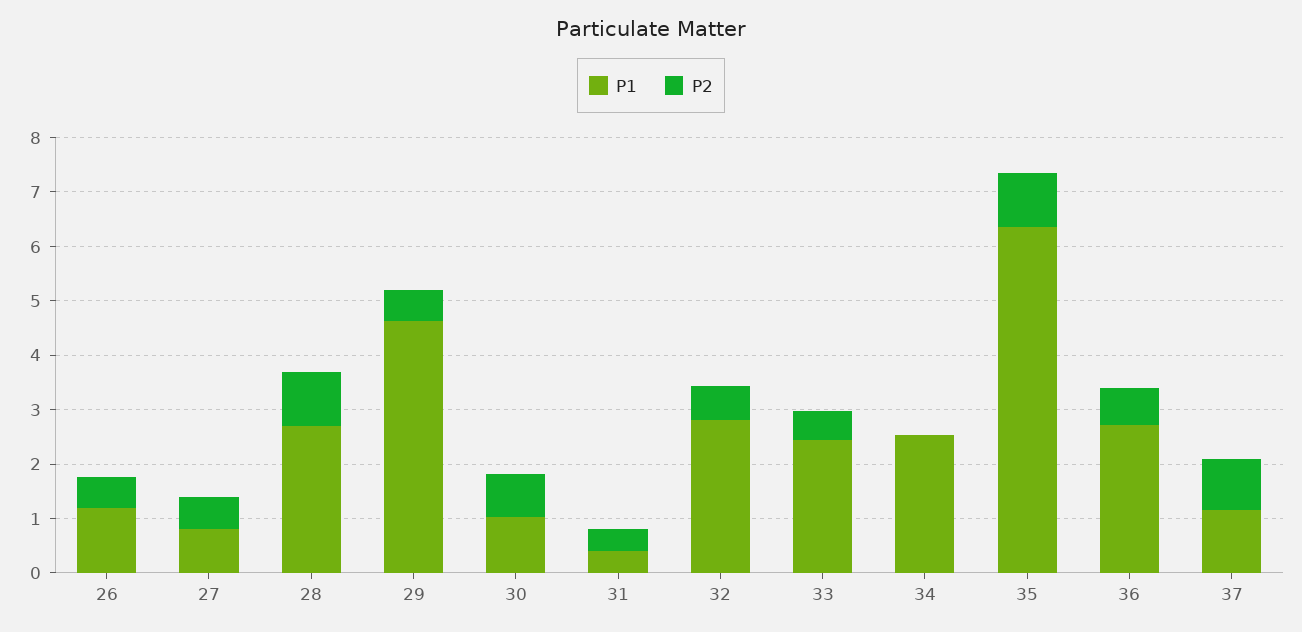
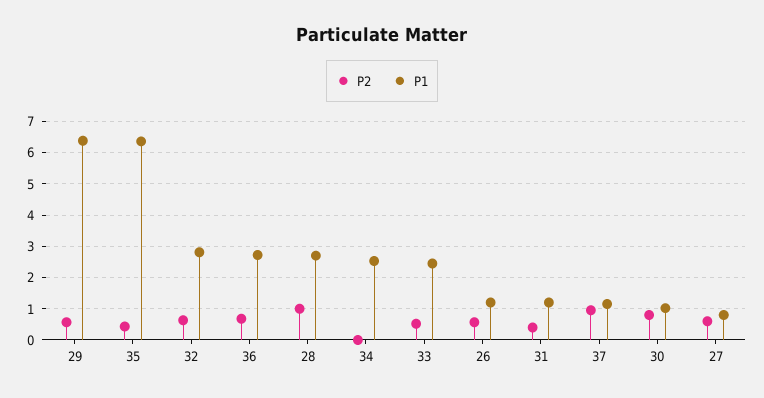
  {
    "P1": {
      "26": 1.2,
      "27": 0.8,
      "28": 2.8,
-     "29": 4.6,
+     "29": 6.4,
      "30": 1,
-     "31": 0.4,
+     "31": 1.2,
      "32": 2.8,
      "33": 2.4,
      "34": 2.6,
      "35": 6.4,
      "36": 2.8,
      "37": 1.2
    },
    "P2": {
      "26": 0.6,
      "27": 0.6,
      "28": 1,
      "29": 0.6,
      "30": 0.8,
      "31": 0.4,
      "32": 0.6,
      "33": 0.6,
      "34": 0,
-     "35": 1,
+     "35": 0.4,
      "36": 0.6,
      "37": 1
    }
  }

